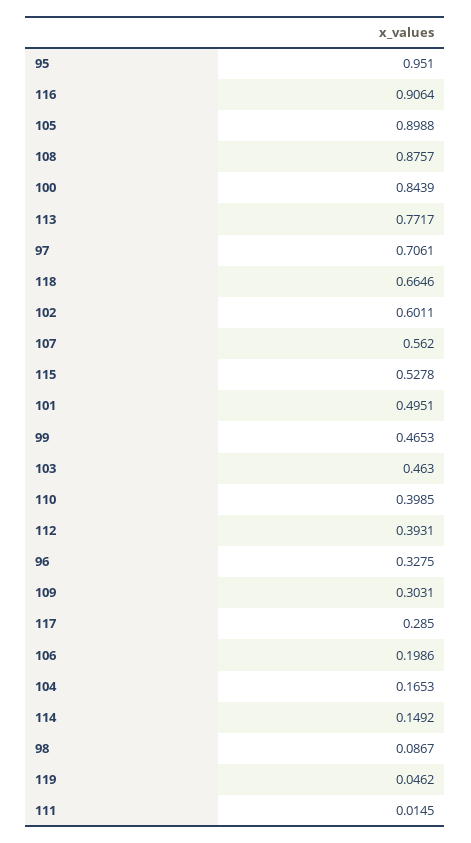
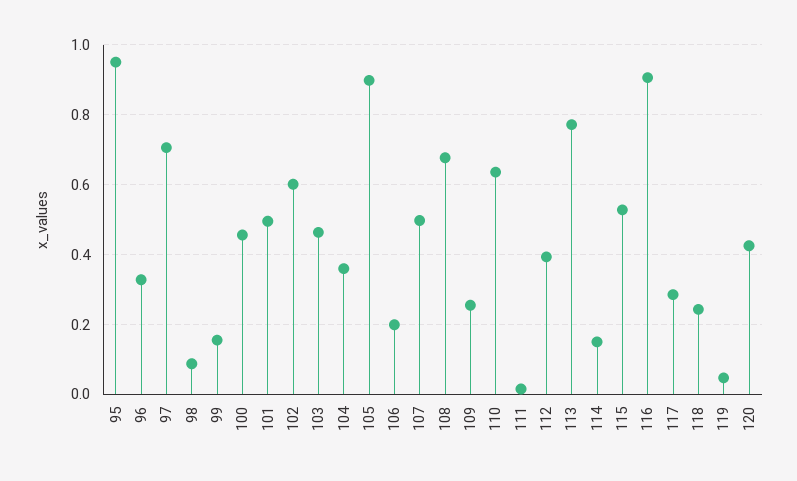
  {
    "95": 0.951,
    "116": 0.9064,
    "105": 0.8988,
-   "108": 0.8757,
+   "108": 0.68,
-   "100": 0.8439,
+   "100": 0.46,
    "113": 0.7717,
    "97": 0.7061,
-   "118": 0.6646,
+   "118": 0.24,
    "102": 0.6011,
-   "107": 0.562,
+   "107": 0.5,
    "115": 0.5278,
    "101": 0.4951,
-   "99": 0.4653,
+   "99": 0.16,
    "103": 0.463,
-   "110": 0.3985,
+   "110": 0.64,
    "112": 0.3931,
    "96": 0.3275,
-   "109": 0.3031,
+   "109": 0.26,
    "117": 0.285,
    "106": 0.1986,
-   "104": 0.1653,
+   "104": 0.36,
    "114": 0.1492,
    "98": 0.0867,
    "119": 0.0462,
-   "111": 0.0145
+   "111": 0.0145,
+   "120": 0.42
  }

